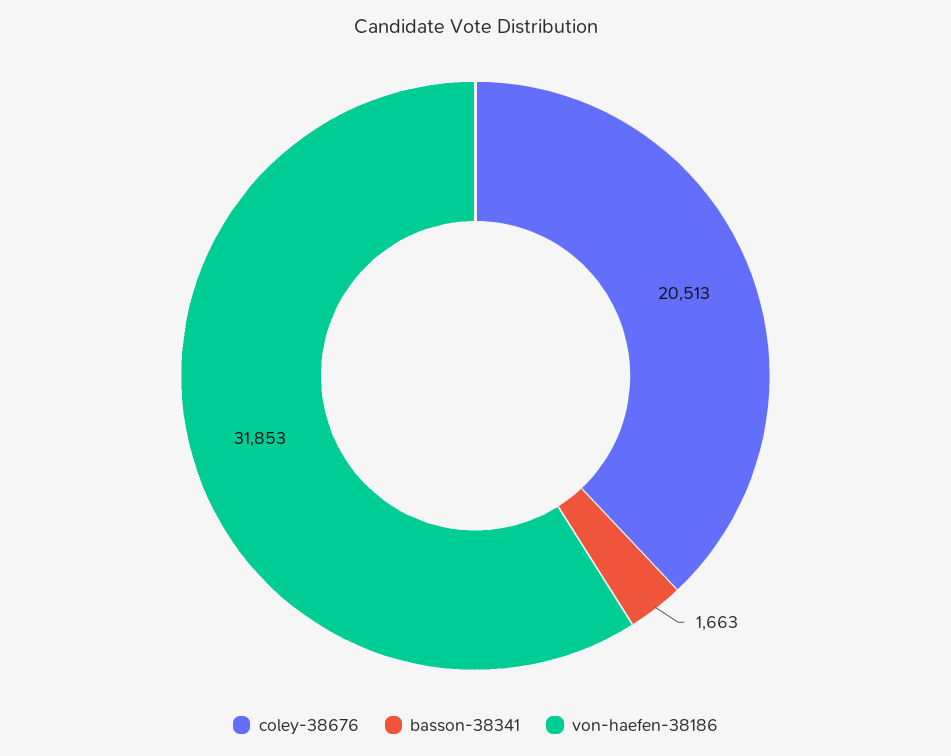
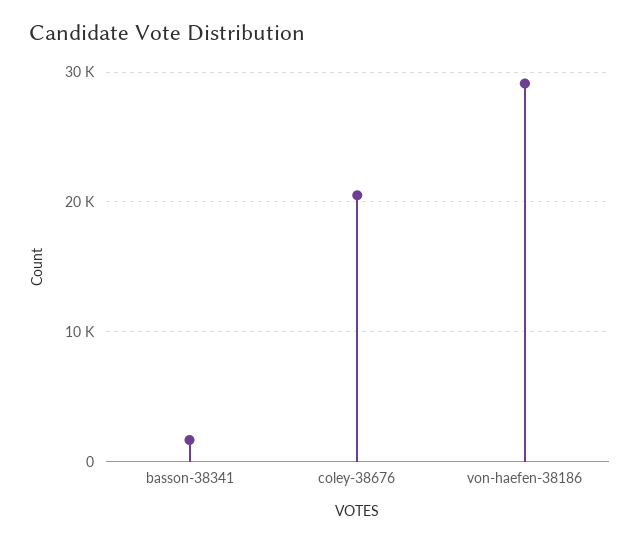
  {
    "coley-38676": 20513,
    "basson-38341": 1663,
-   "von-haefen-38186": 31853
+   "von-haefen-38186": 29000
  }

